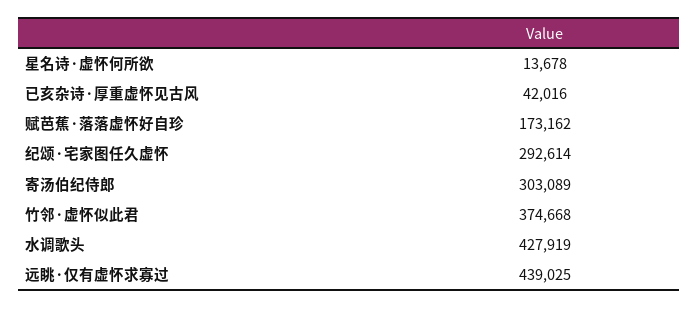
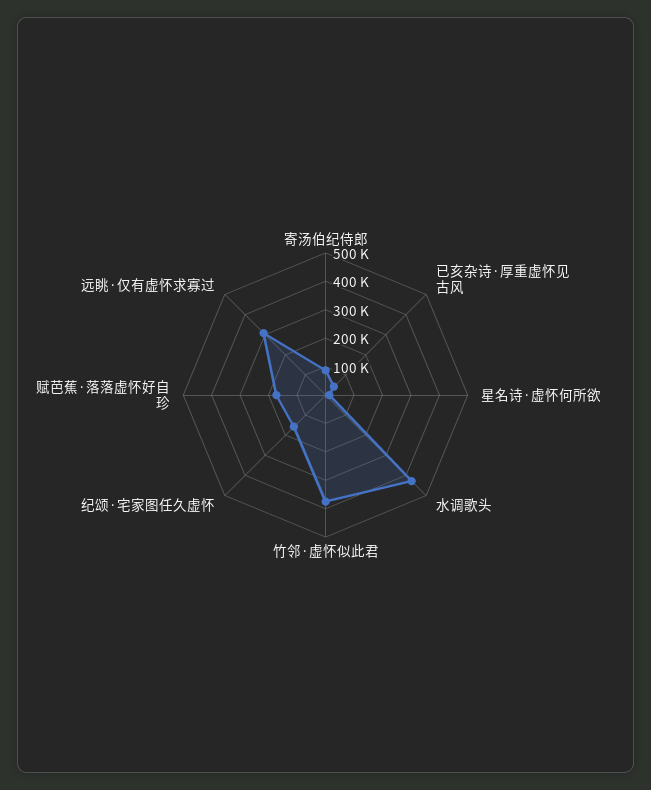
  {
    "星名诗·虚怀何所欲": 13678,
    "已亥杂诗·厚重虚怀见古风": 42016,
    "赋芭蕉·落落虚怀好自珍": 173162,
-   "纪颂·宅家图任久虚怀": 292614,
+   "纪颂·宅家图任久虚怀": 150000,
-   "寄汤伯纪侍郎": 303089,
+   "寄汤伯纪侍郎": 100000,
    "竹邻·虚怀似此君": 374668,
    "水调歌头": 427919,
-   "远眺·仅有虚怀求寡过": 439025
+   "远眺·仅有虚怀求寡过": 300000
  }

